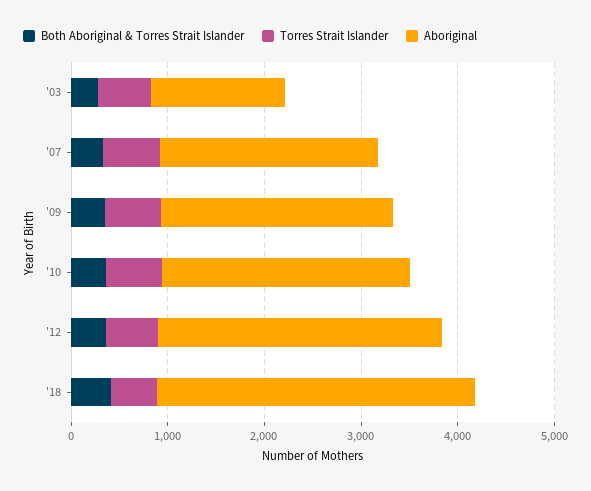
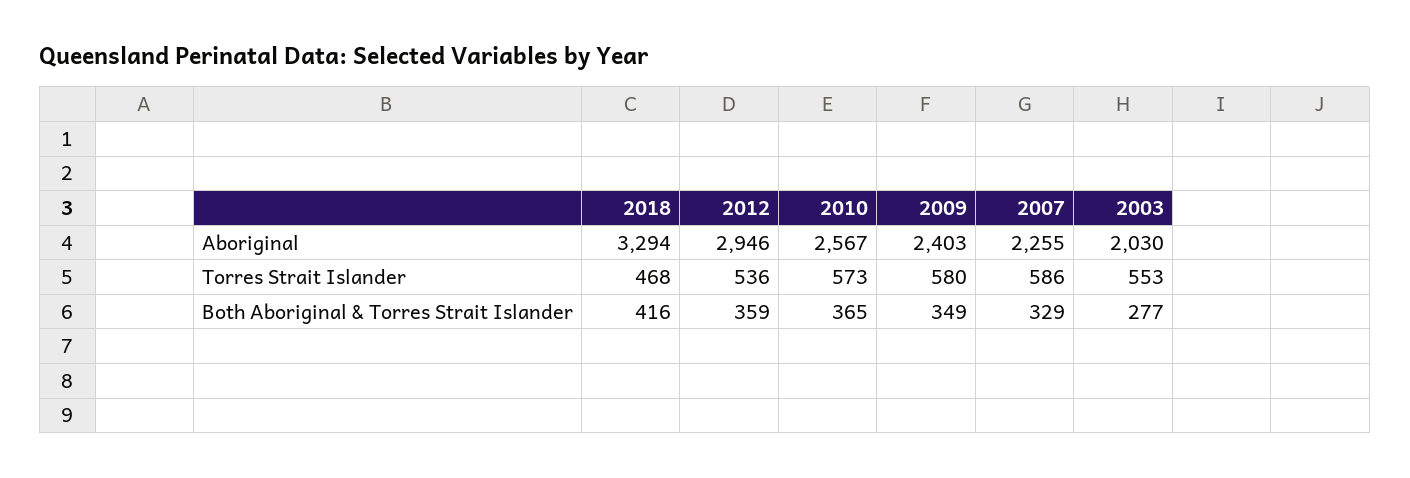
  {
    "Both Aboriginal & Torres Strait Islander": {
      "'03": 277,
      "'07": 329,
      "'09": 349,
      "'10": 365,
      "'12": 359,
      "'18": 416
    },
    "Torres Strait Islander": {
      "'03": 553,
      "'07": 586,
      "'09": 580,
      "'10": 573,
      "'12": 536,
      "'18": 468
    },
    "Aboriginal": {
-     "'03": 1400,
+     "'03": 2030,
      "'07": 2255,
      "'09": 2403,
      "'10": 2567,
      "'12": 2946,
      "'18": 3294
    }
  }

